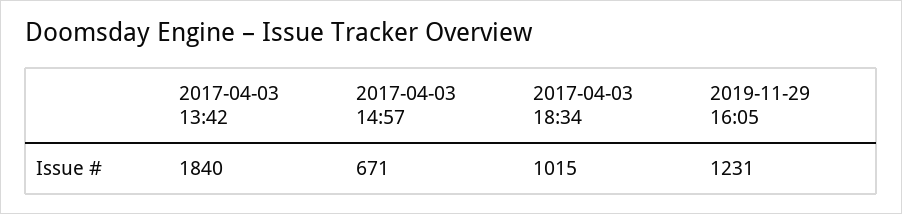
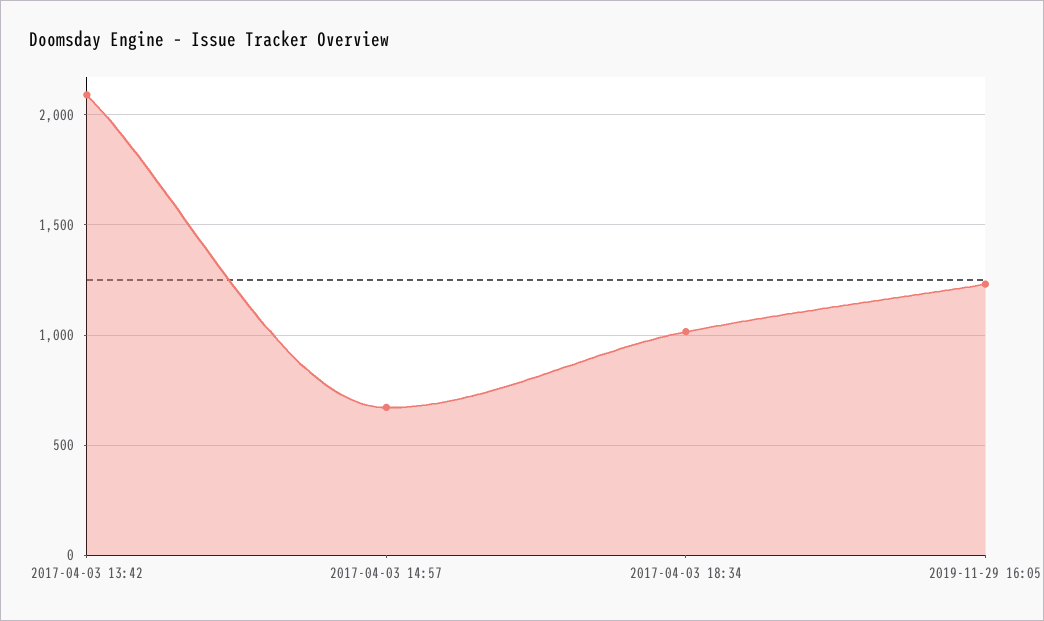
  {
-   "2017-04-03 13:42": 1840,
+   "2017-04-03 13:42": 2100,
    "2017-04-03 14:57": 671,
    "2017-04-03 18:34": 1015,
    "2019-11-29 16:05": 1231
  }

